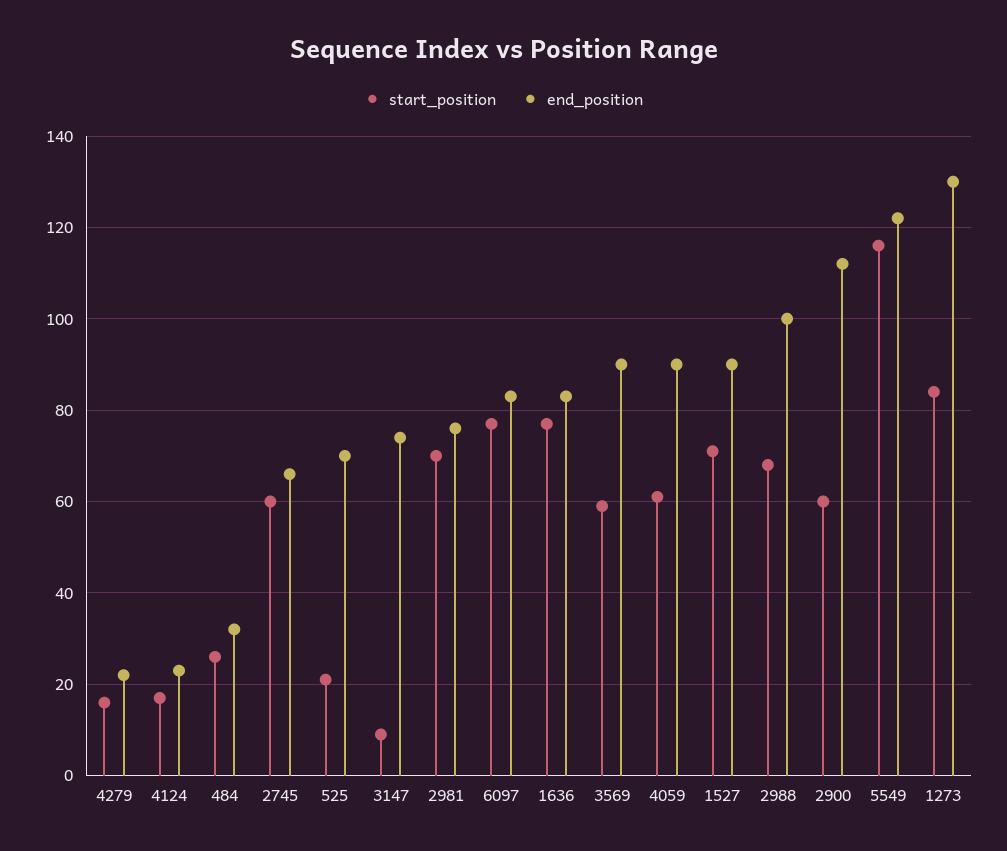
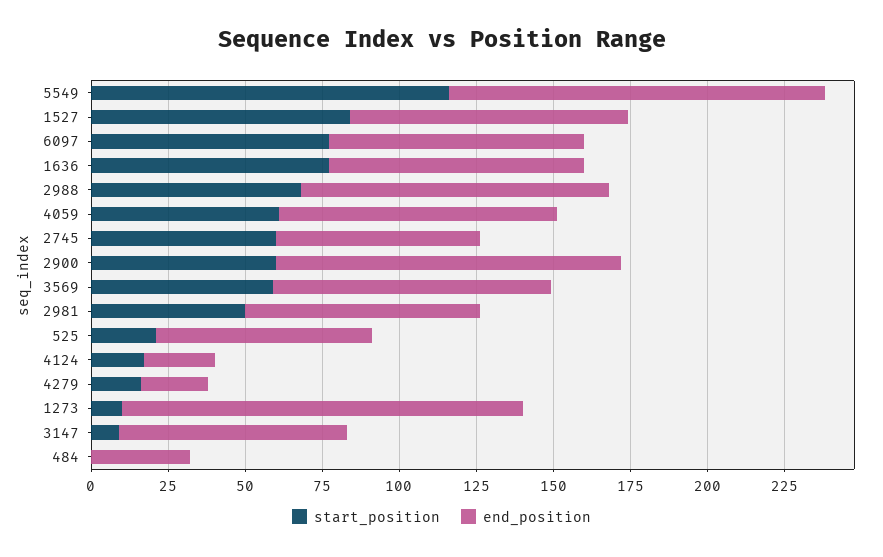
  {
    "start_position": {
      "4279": 15,
      "4124": 15,
-     "484": 25,
+     "484": 0,
      "2745": 60,
      "525": 20,
      "3147": 10,
-     "2981": 70,
+     "2981": 50,
      "6097": 75,
      "1636": 75,
      "3569": 60,
      "4059": 60,
-     "1527": 70,
+     "1527": 85,
      "2988": 70,
      "2900": 60,
      "5549": 115,
-     "1273": 85
+     "1273": 10
    },
    "end_position": {
      "4279": 20,
      "4124": 25,
      "484": 30,
      "2745": 65,
      "525": 70,
      "3147": 75,
      "2981": 75,
      "6097": 85,
      "1636": 85,
      "3569": 90,
      "4059": 90,
      "1527": 90,
      "2988": 100,
      "2900": 110,
      "5549": 120,
      "1273": 130
    }
  }

